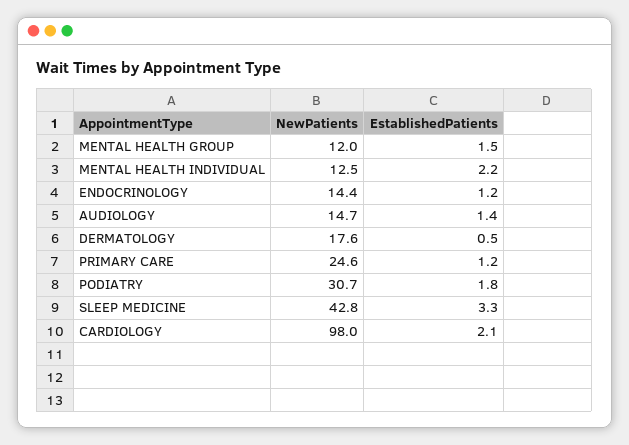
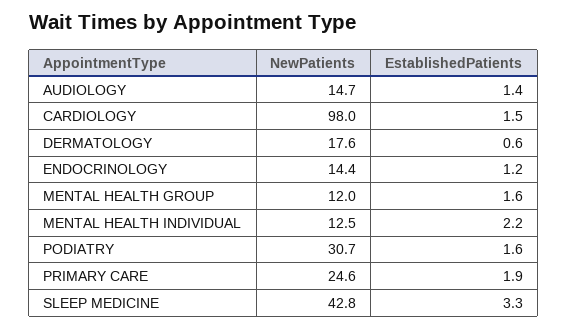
  {
    "NewPatients": {
      "MENTAL HEALTH GROUP": 12,
      "MENTAL HEALTH INDIVIDUAL": 12.5,
      "ENDOCRINOLOGY": 14.4,
      "AUDIOLOGY": 14.7,
      "DERMATOLOGY": 17.6,
      "PRIMARY CARE": 24.6,
      "PODIATRY": 30.7,
      "SLEEP MEDICINE": 42.8,
      "CARDIOLOGY": 98
    },
    "EstablishedPatients": {
-     "MENTAL HEALTH GROUP": 1.5,
+     "MENTAL HEALTH GROUP": 1.6,
      "MENTAL HEALTH INDIVIDUAL": 2.2,
      "ENDOCRINOLOGY": 1.2,
      "AUDIOLOGY": 1.4,
-     "DERMATOLOGY": 0.5,
+     "DERMATOLOGY": 0.6,
-     "PRIMARY CARE": 1.2,
+     "PRIMARY CARE": 1.9,
-     "PODIATRY": 1.8,
+     "PODIATRY": 1.6,
      "SLEEP MEDICINE": 3.3,
-     "CARDIOLOGY": 2.1
+     "CARDIOLOGY": 1.5
    }
  }

